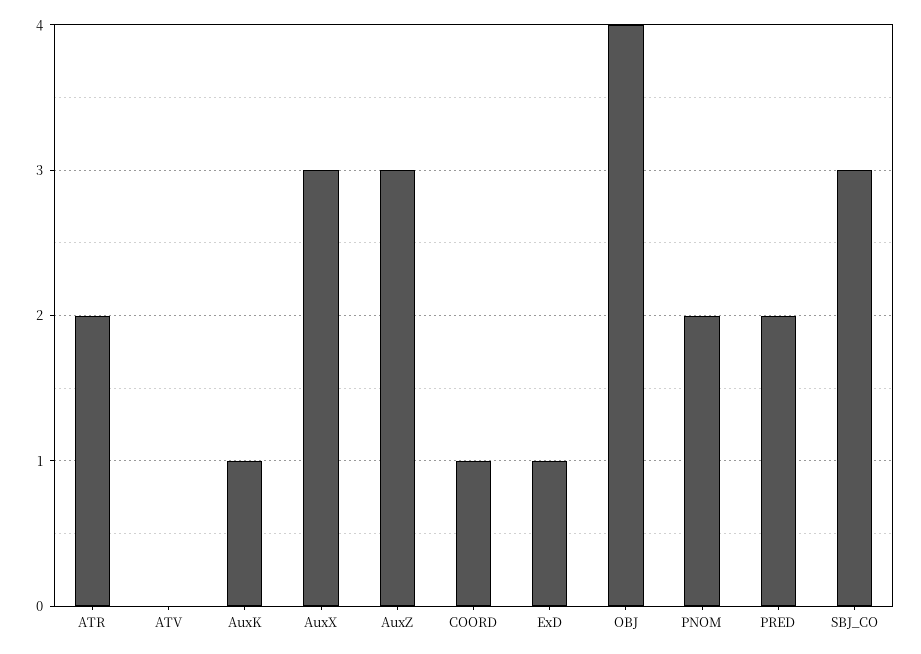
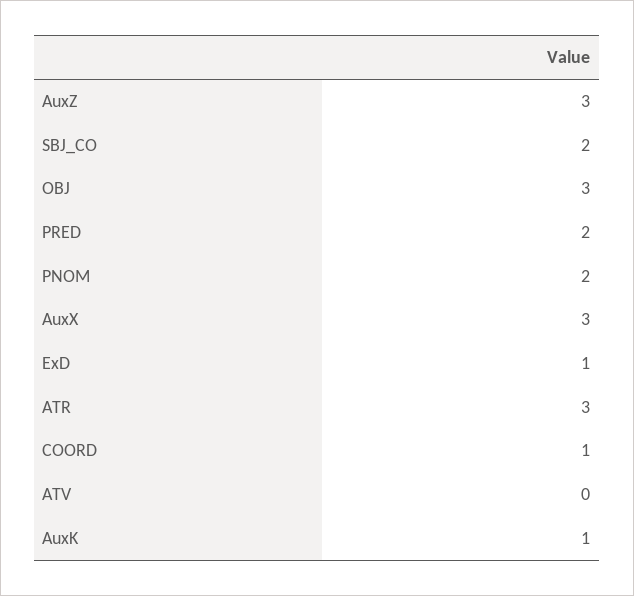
  {
-   "ATR": 2,
+   "ATR": 3,
    "ATV": 0,
    "AuxK": 1,
    "AuxX": 3,
    "AuxZ": 3,
    "COORD": 1,
    "ExD": 1,
-   "OBJ": 4,
+   "OBJ": 3,
    "PNOM": 2,
    "PRED": 2,
-   "SBJ_CO": 3
+   "SBJ_CO": 2
  }

